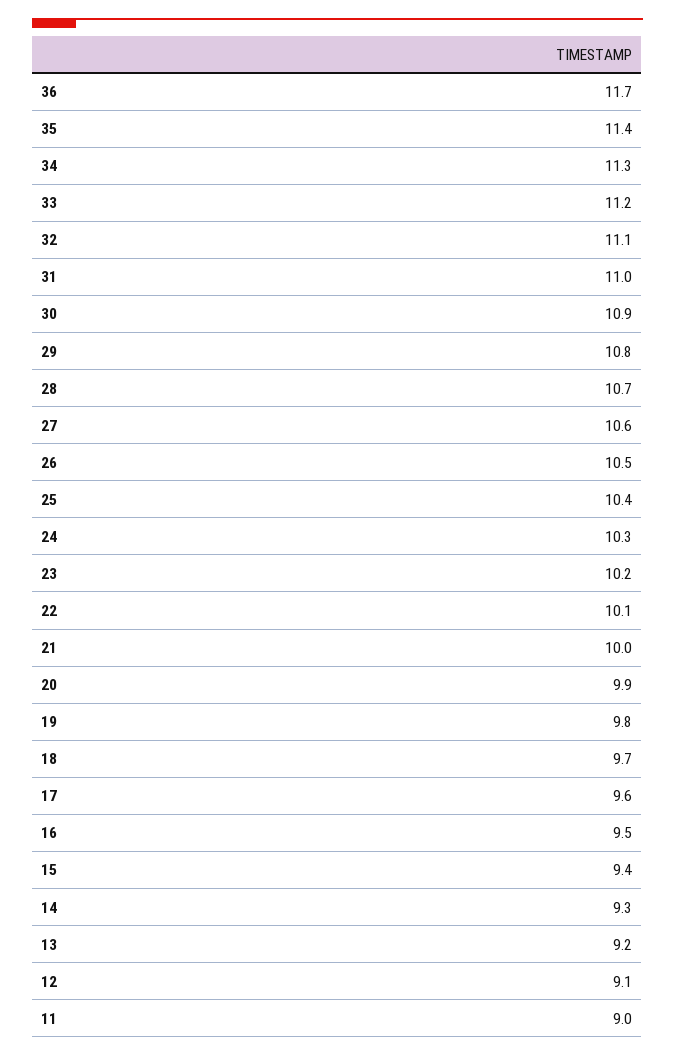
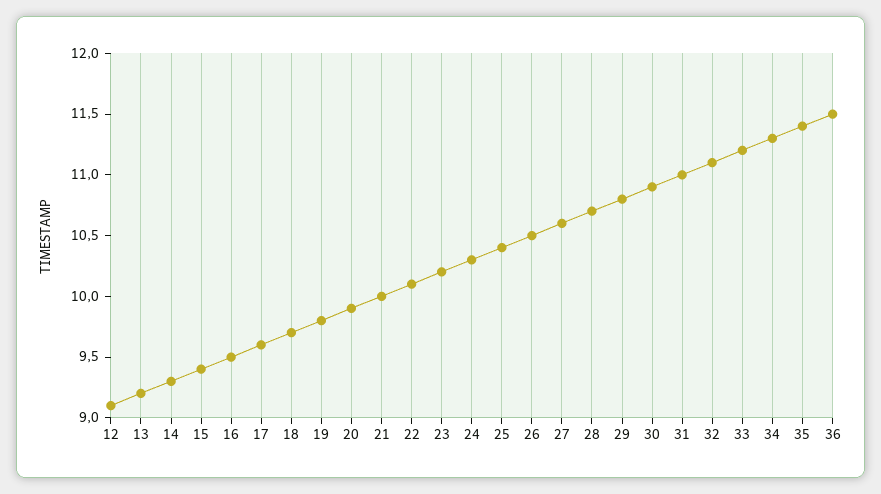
  {
-   "36": 11.7,
+   "36": 11.5,
    "35": 11.4,
    "34": 11.3,
    "33": 11.2,
    "32": 11.1,
    "31": 11,
    "30": 10.9,
    "29": 10.8,
    "28": 10.7,
    "27": 10.6,
    "26": 10.5,
    "25": 10.4,
    "24": 10.3,
    "23": 10.2,
    "22": 10.1,
    "21": 10,
    "20": 9.9,
    "19": 9.8,
    "18": 9.7,
    "17": 9.6,
    "16": 9.5,
    "15": 9.4,
    "14": 9.3,
    "13": 9.2,
-   "12": 9.1,
+   "12": 9.1
-   "11": 9
  }

